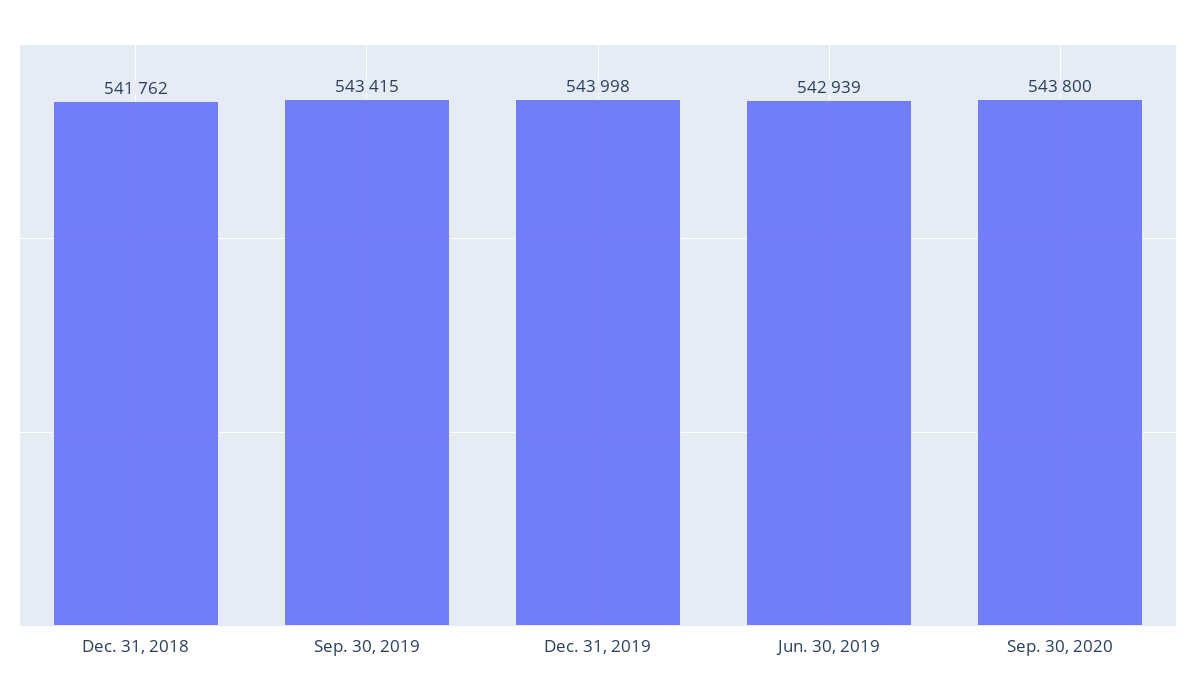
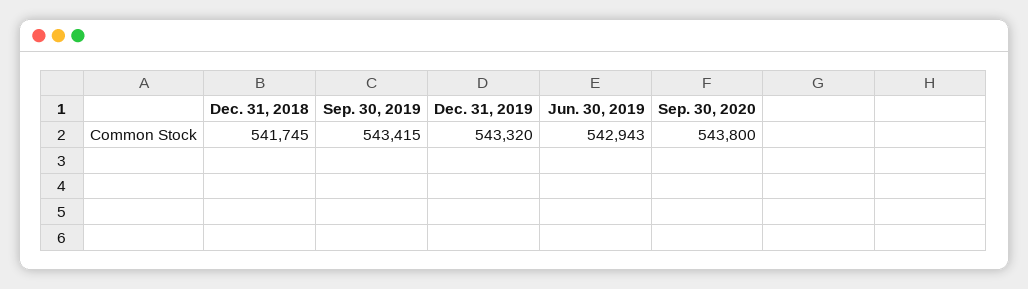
  {
-   "Dec. 31, 2018": 541762,
+   "Dec. 31, 2018": 541745,
    "Sep. 30, 2019": 543415,
-   "Dec. 31, 2019": 543998,
+   "Dec. 31, 2019": 543320,
-   "Jun. 30, 2019": 542939,
+   "Jun. 30, 2019": 542943,
    "Sep. 30, 2020": 543800
  }

